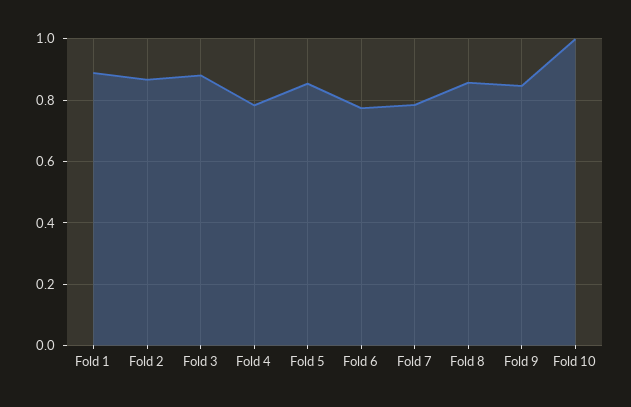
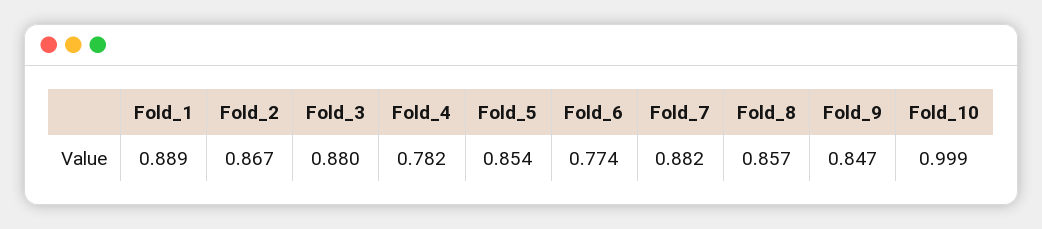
  {
    "Fold 1": 0.889,
    "Fold 2": 0.867,
    "Fold 3": 0.88,
    "Fold 4": 0.782,
    "Fold 5": 0.854,
    "Fold 6": 0.774,
-   "Fold 7": 0.78,
+   "Fold 7": 0.882,
    "Fold 8": 0.857,
    "Fold 9": 0.847,
    "Fold 10": 0.999
  }

